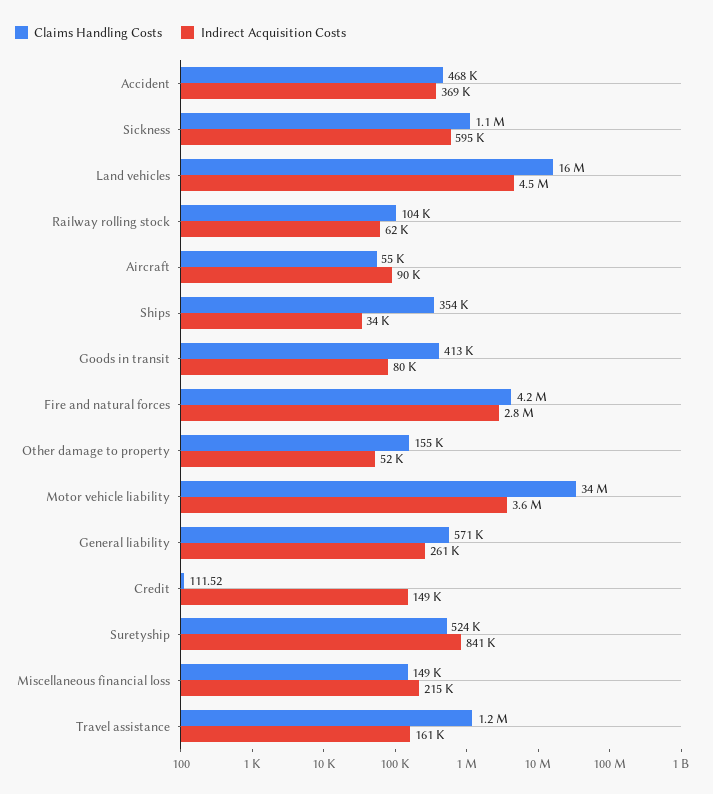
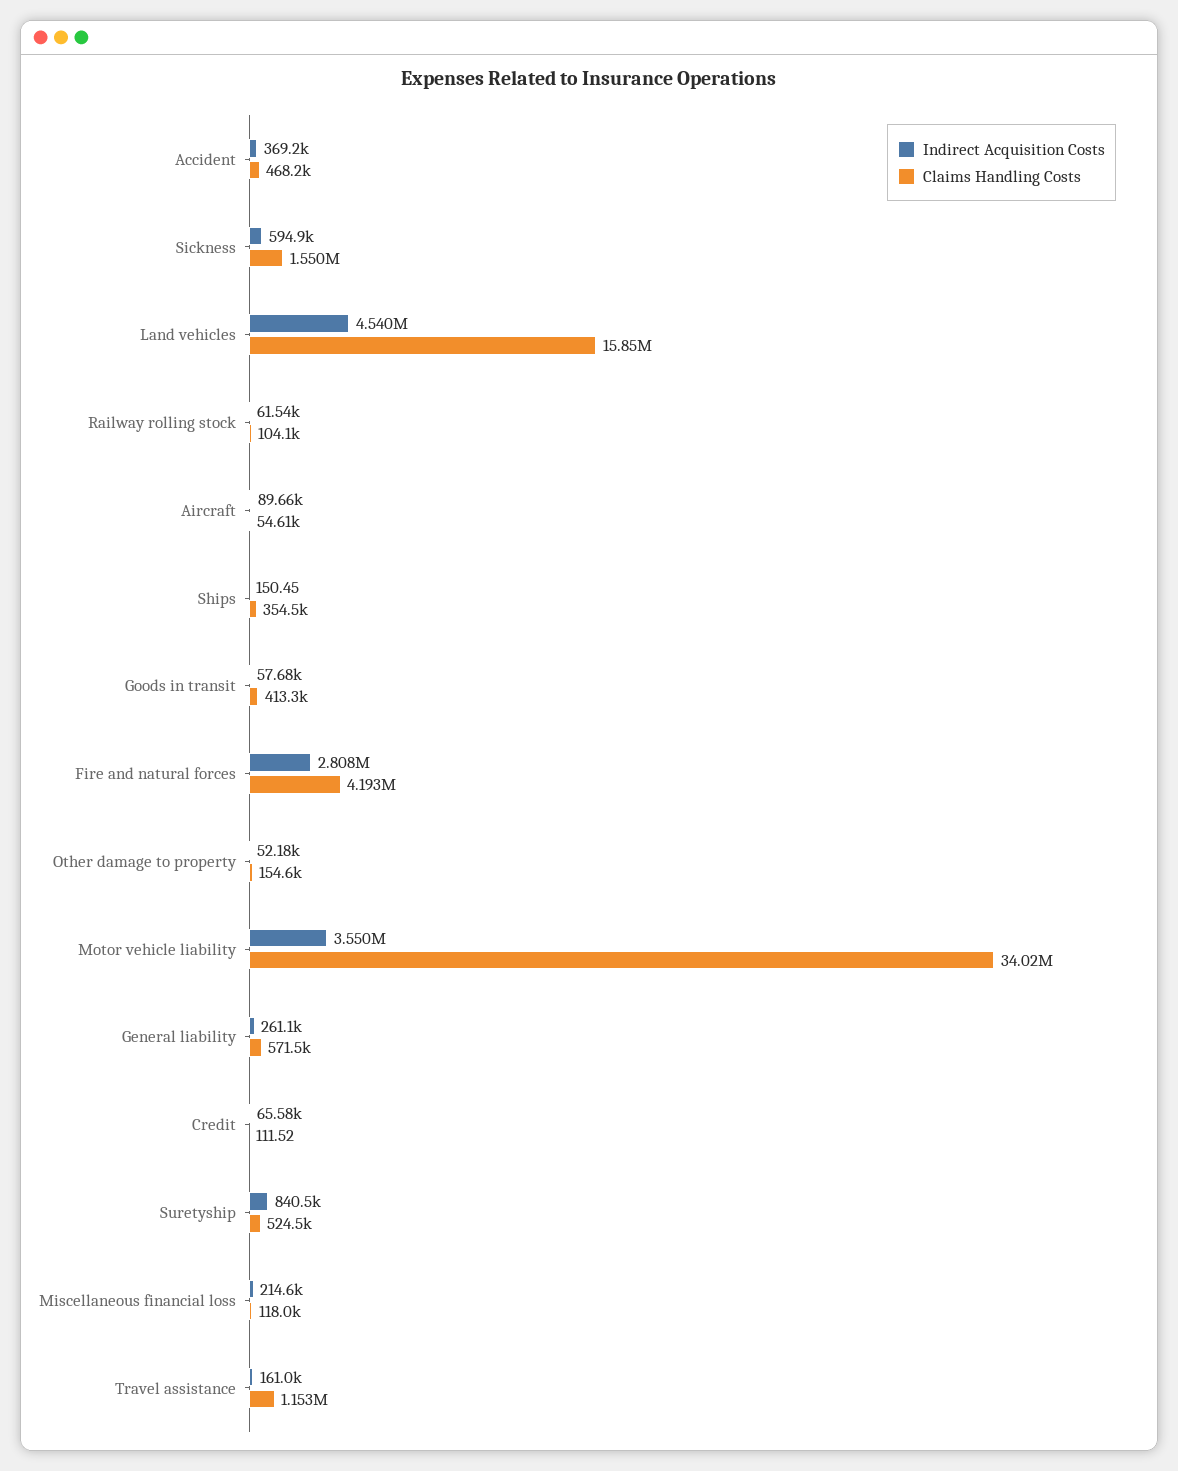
  {
    "Claims Handling Costs": {
      "Accident": 468200,
-     "Sickness": 1100000,
+     "Sickness": 1550000,
      "Land vehicles": 15850000,
      "Railway rolling stock": 104100,
      "Aircraft": 54610,
      "Ships": 354500,
      "Goods in transit": 413300,
      "Fire and natural forces": 4193000,
      "Other damage to property": 154600,
      "Motor vehicle liability": 34020000,
      "General liability": 571500,
      "Credit": 111.52,
      "Suretyship": 524500,
-     "Miscellaneous financial loss": 149000,
+     "Miscellaneous financial loss": 118000,
      "Travel assistance": 1153000
    },
    "Indirect Acquisition Costs": {
      "Accident": 369200,
      "Sickness": 594900,
      "Land vehicles": 4540000,
      "Railway rolling stock": 61540,
      "Aircraft": 89660,
-     "Ships": 34000,
+     "Ships": 150.45,
-     "Goods in transit": 80000,
+     "Goods in transit": 57680,
      "Fire and natural forces": 2808000,
      "Other damage to property": 52180,
      "Motor vehicle liability": 3550000,
      "General liability": 261100,
-     "Credit": 149000,
+     "Credit": 65580,
      "Suretyship": 840500,
      "Miscellaneous financial loss": 214600,
      "Travel assistance": 161000
    }
  }

